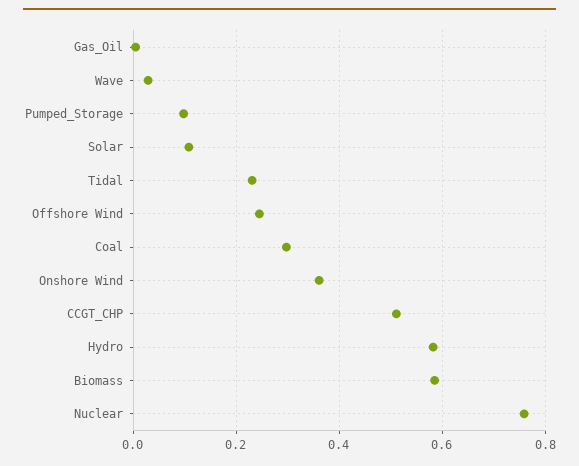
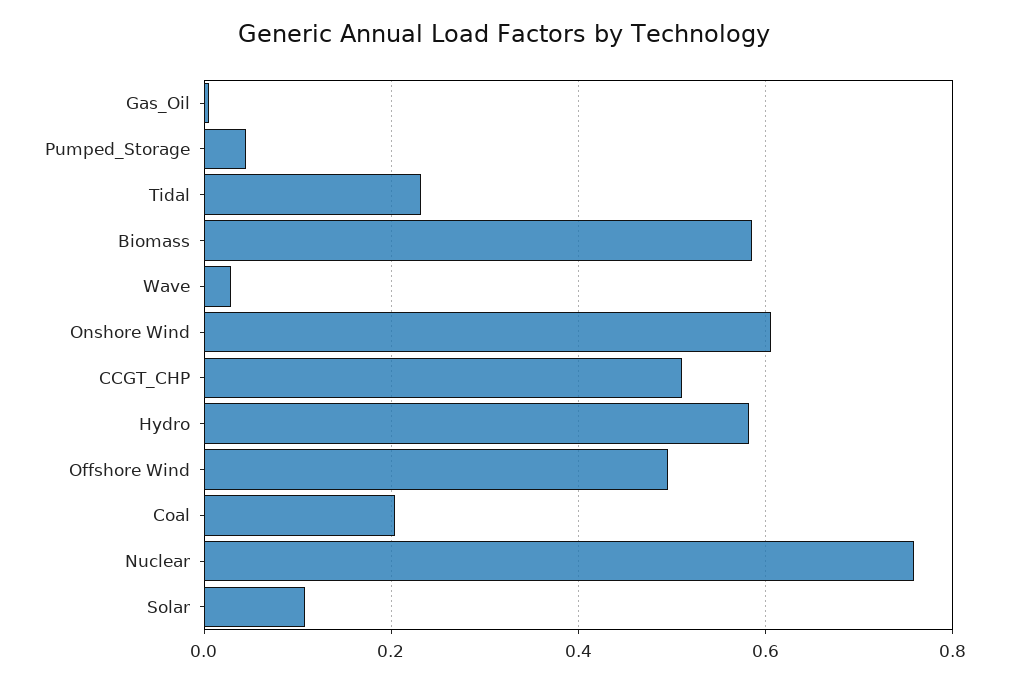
  {
    "Gas_Oil": 0,
    "Wave": 0.02,
-   "Pumped_Storage": 0.1,
+   "Pumped_Storage": 0.04,
    "Solar": 0.1,
    "Tidal": 0.24,
-   "Offshore Wind": 0.24,
+   "Offshore Wind": 0.5,
-   "Coal": 0.3,
+   "Coal": 0.2,
-   "Onshore Wind": 0.36,
+   "Onshore Wind": 0.6,
    "CCGT_CHP": 0.52,
    "Hydro": 0.58,
    "Biomass": 0.58,
    "Nuclear": 0.76
  }

